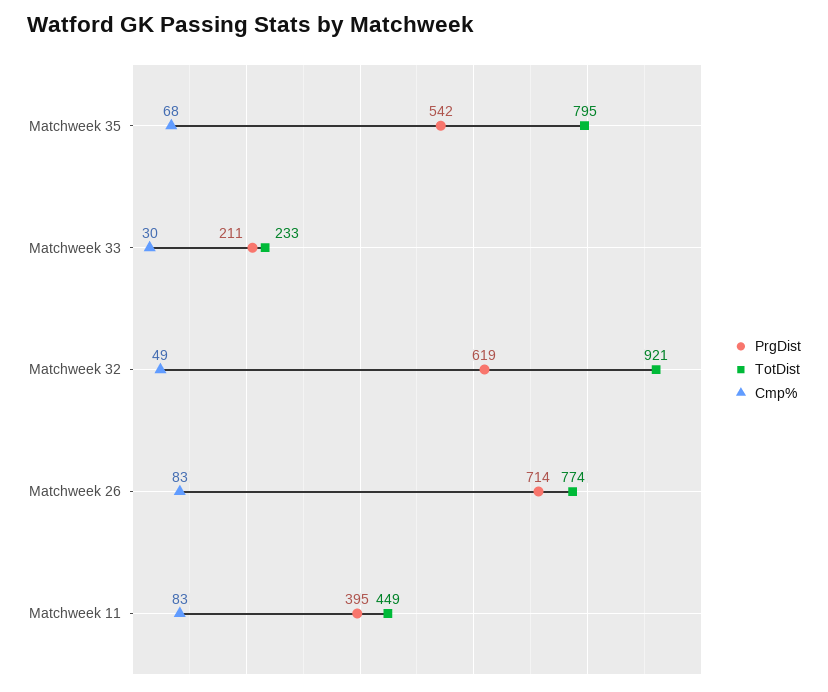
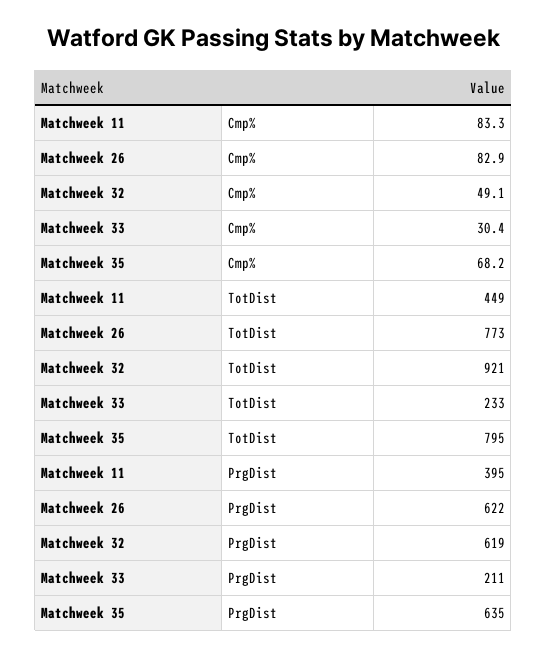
  {
    "PrgDist": {
-     "Matchweek 35": 542,
+     "Matchweek 35": 635,
      "Matchweek 33": 211,
      "Matchweek 32": 619,
-     "Matchweek 26": 714,
+     "Matchweek 26": 622,
      "Matchweek 11": 395
    },
    "TotDist": {
      "Matchweek 35": 795,
      "Matchweek 33": 233,
      "Matchweek 32": 921,
-     "Matchweek 26": 774,
+     "Matchweek 26": 773,
      "Matchweek 11": 449
    },
    "Cmp%": {
      "Matchweek 35": 68.2,
      "Matchweek 33": 30.4,
      "Matchweek 32": 49.1,
      "Matchweek 26": 82.9,
      "Matchweek 11": 83.3
    }
  }

